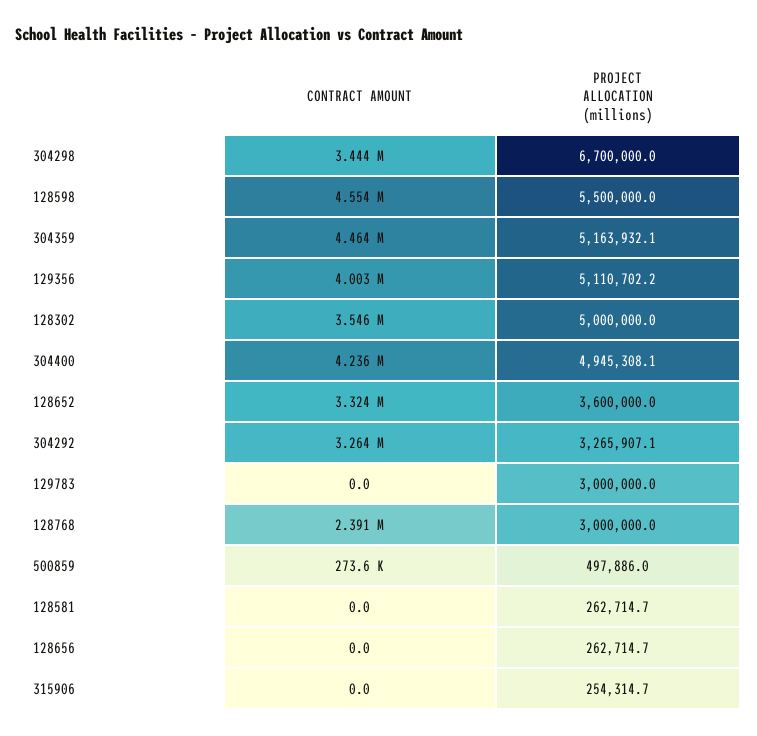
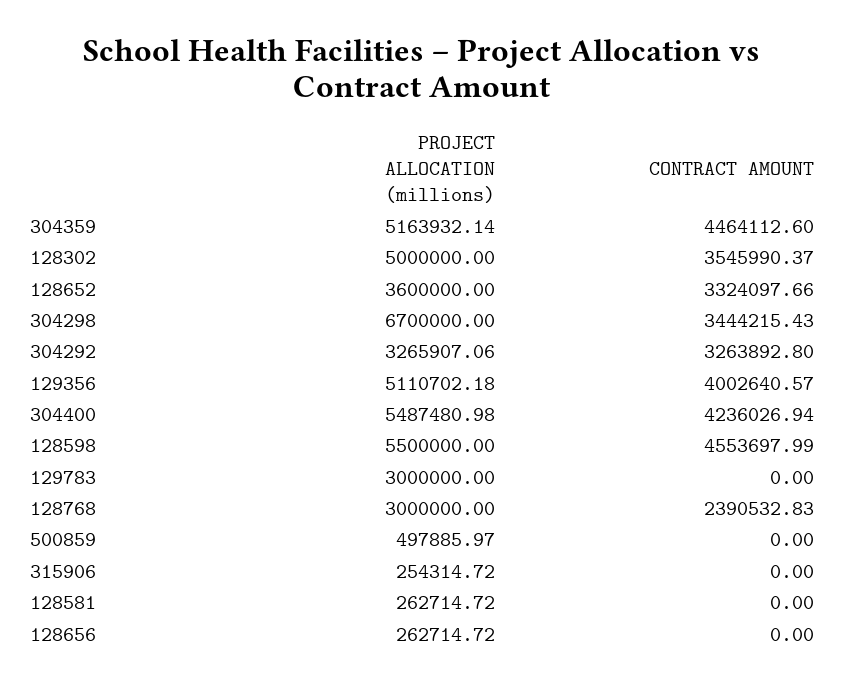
  {
    "CONTRACT AMOUNT": {
      "304298": 3444215.43,
      "128598": 4553697.99,
      "304359": 4464112.6,
      "129356": 4002640.57,
      "128302": 3545990.37,
      "304400": 4236026.94,
      "128652": 3324097.66,
      "304292": 3263892.8,
      "129783": 0,
      "128768": 2390532.83,
-     "500859": 273600,
+     "500859": 0,
      "128581": 0,
      "128656": 0,
      "315906": 0
    },
    "PROJECT ALLOCATION (millions)": {
      "304298": 6700000,
      "128598": 5500000,
      "304359": 5163932.14,
      "129356": 5110702.18,
      "128302": 5000000,
-     "304400": 4945308.1,
+     "304400": 5487480.98,
      "128652": 3600000,
      "304292": 3265907.06,
      "129783": 3000000,
      "128768": 3000000,
      "500859": 497885.97,
      "128581": 262714.72,
      "128656": 262714.72,
      "315906": 254314.72
    }
  }

